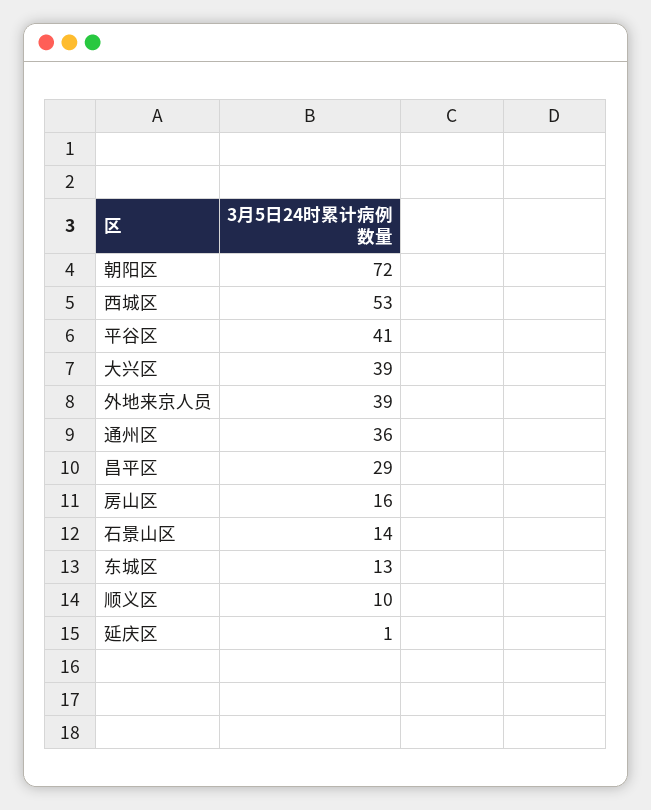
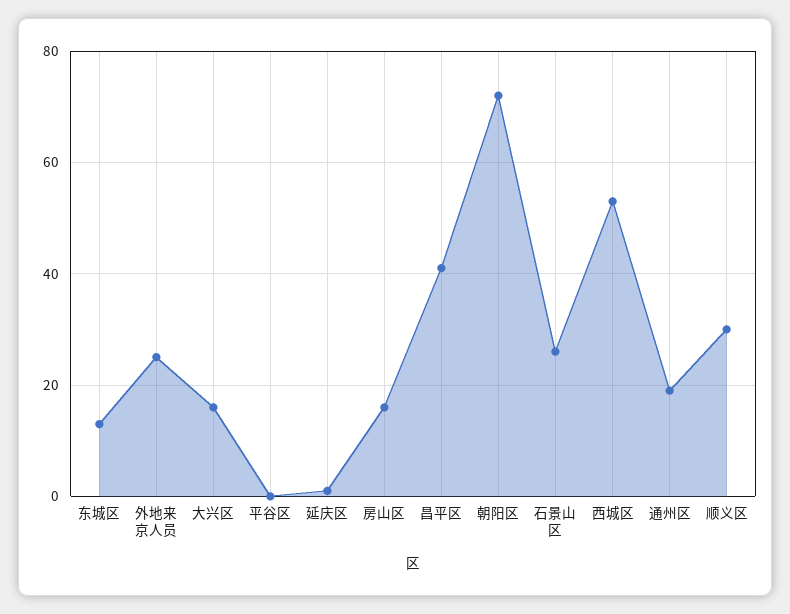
  {
    "朝阳区": 72,
    "西城区": 53,
-   "平谷区": 41,
+   "平谷区": 0,
-   "大兴区": 39,
+   "大兴区": 15,
-   "外地来京人员": 39,
+   "外地来京人员": 25,
-   "通州区": 36,
+   "通州区": 20,
-   "昌平区": 29,
+   "昌平区": 40,
    "房山区": 16,
-   "石景山区": 14,
+   "石景山区": 25,
    "东城区": 13,
-   "顺义区": 10,
+   "顺义区": 30,
    "延庆区": 1
  }

